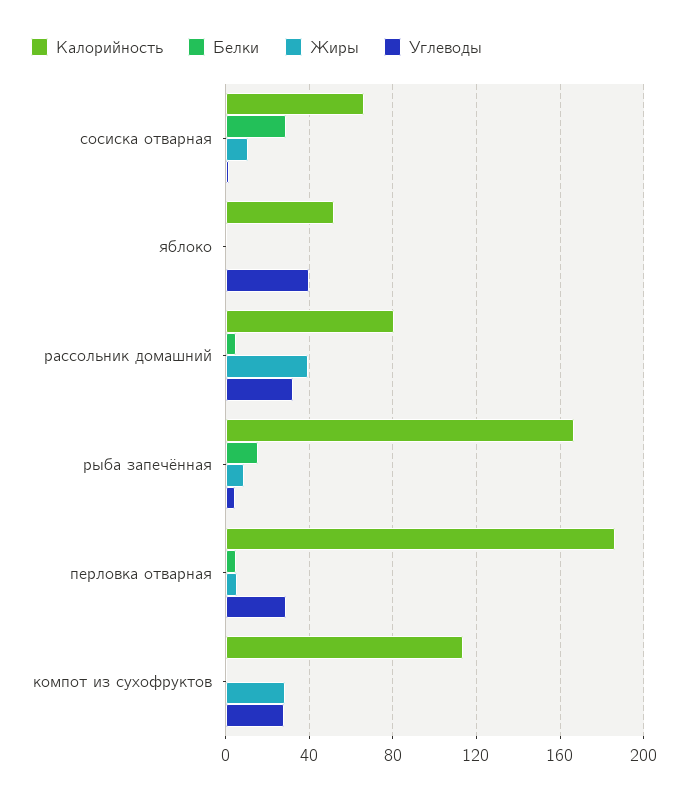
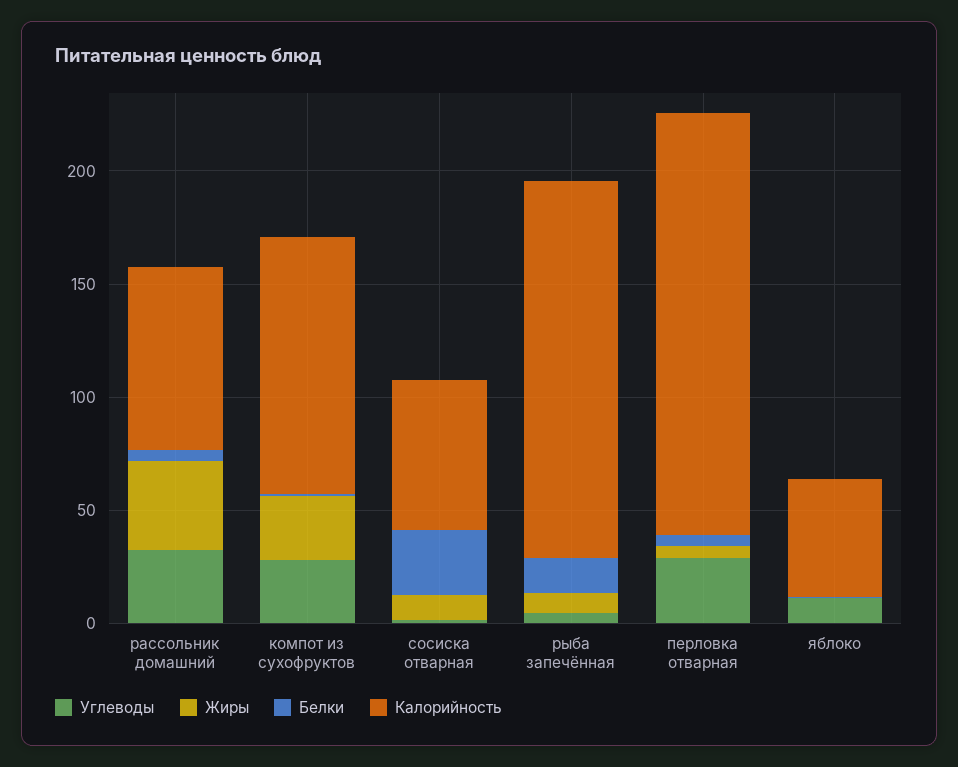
  {
    "Калорийность": {
      "сосиска отварная": 65,
      "яблоко": 50,
      "рассольник домашний": 80,
      "рыба запечённая": 165,
      "перловка отварная": 185,
      "компот из сухофруктов": 115
    },
    "Белки": {
      "сосиска отварная": 30,
      "яблоко": 0,
      "рассольник домашний": 5,
      "рыба запечённая": 15,
      "перловка отварная": 5,
      "компот из сухофруктов": 0
    },
    "Жиры": {
      "сосиска отварная": 10,
      "яблоко": 0,
      "рассольник домашний": 40,
      "рыба запечённая": 10,
      "перловка отварная": 5,
      "компот из сухофруктов": 30
    },
    "Углеводы": {
      "сосиска отварная": 0,
-     "яблоко": 40,
+     "яблоко": 10,
      "рассольник домашний": 30,
      "рыба запечённая": 5,
      "перловка отварная": 30,
      "компот из сухофруктов": 30
    }
  }

